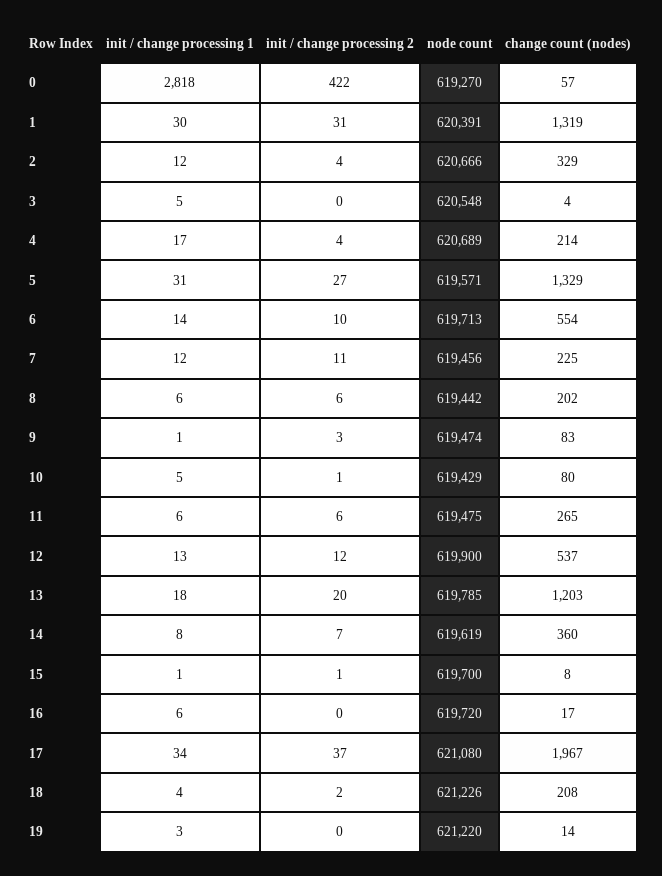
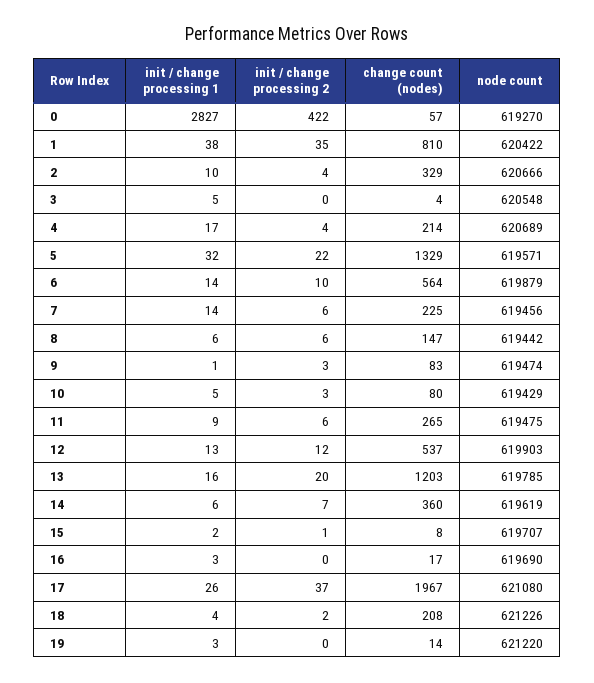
  {
    "init / change processing 1": {
-     "0": 2818,
+     "0": 2827,
-     "1": 30,
+     "1": 38,
-     "2": 12,
+     "2": 10,
      "3": 5,
      "4": 17,
-     "5": 31,
+     "5": 32,
      "6": 14,
-     "7": 12,
+     "7": 14,
      "8": 6,
      "9": 1,
      "10": 5,
-     "11": 6,
+     "11": 9,
      "12": 13,
-     "13": 18,
+     "13": 16,
-     "14": 8,
+     "14": 6,
-     "15": 1,
+     "15": 2,
-     "16": 6,
+     "16": 3,
-     "17": 34,
+     "17": 26,
      "18": 4,
      "19": 3
    },
    "init / change processing 2": {
      "0": 422,
-     "1": 31,
+     "1": 35,
      "2": 4,
      "3": 0,
      "4": 4,
-     "5": 27,
+     "5": 22,
      "6": 10,
-     "7": 11,
+     "7": 6,
      "8": 6,
      "9": 3,
-     "10": 1,
+     "10": 3,
      "11": 6,
      "12": 12,
      "13": 20,
      "14": 7,
      "15": 1,
      "16": 0,
      "17": 37,
      "18": 2,
      "19": 0
    },
    "node count": {
      "0": 619270,
-     "1": 620391,
+     "1": 620422,
      "2": 620666,
      "3": 620548,
      "4": 620689,
      "5": 619571,
-     "6": 619713,
+     "6": 619879,
      "7": 619456,
      "8": 619442,
      "9": 619474,
      "10": 619429,
      "11": 619475,
-     "12": 619900,
+     "12": 619903,
      "13": 619785,
      "14": 619619,
-     "15": 619700,
+     "15": 619707,
-     "16": 619720,
+     "16": 619690,
      "17": 621080,
      "18": 621226,
      "19": 621220
    },
    "change count (nodes)": {
      "0": 57,
-     "1": 1319,
+     "1": 810,
      "2": 329,
      "3": 4,
      "4": 214,
      "5": 1329,
-     "6": 554,
+     "6": 564,
      "7": 225,
-     "8": 202,
+     "8": 147,
      "9": 83,
      "10": 80,
      "11": 265,
      "12": 537,
      "13": 1203,
      "14": 360,
      "15": 8,
      "16": 17,
      "17": 1967,
      "18": 208,
      "19": 14
    }
  }

